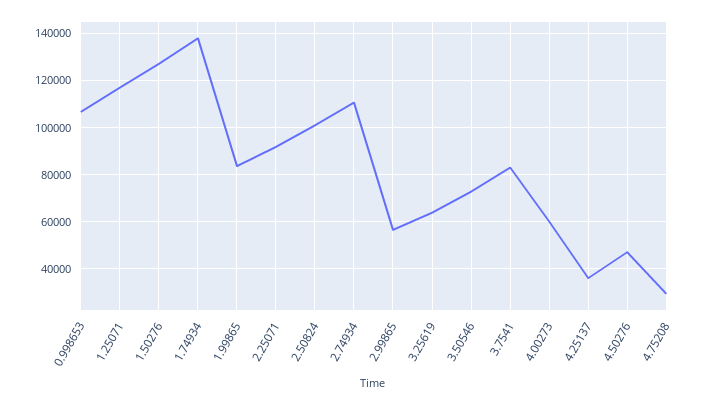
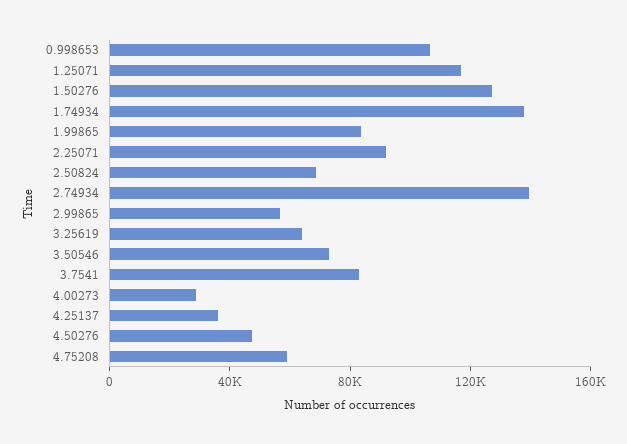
  {
    "0.998653": 105000,
    "1.25071": 115000,
    "1.50276": 125000,
    "1.74934": 140000,
    "1.99865": 85000,
    "2.25071": 90000,
-   "2.50824": 100000,
+   "2.50824": 70000,
-   "2.74934": 110000,
+   "2.74934": 140000,
    "2.99865": 55000,
    "3.25619": 65000,
    "3.50546": 75000,
    "3.7541": 85000,
-   "4.00273": 60000,
+   "4.00273": 30000,
    "4.25137": 35000,
    "4.50276": 45000,
-   "4.75208": 30000
+   "4.75208": 60000
  }

